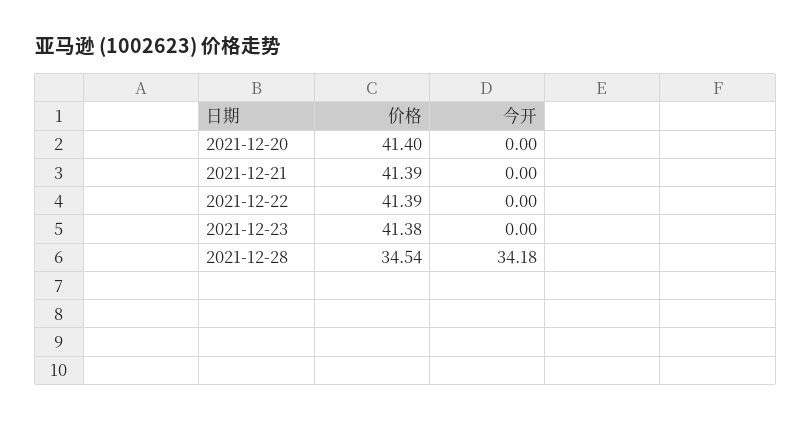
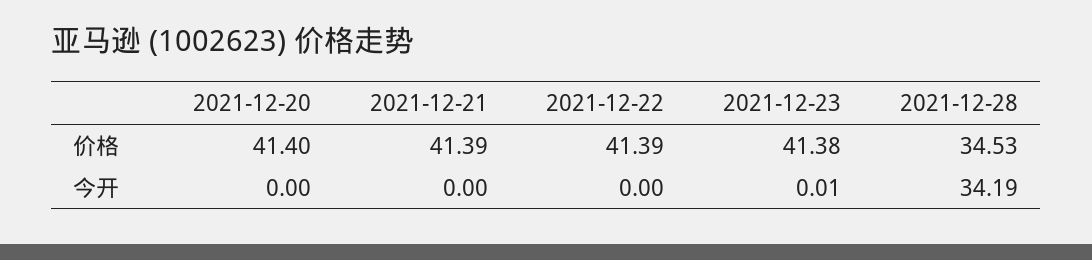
  {
    "价格": {
      "2021-12-20": 41.4,
      "2021-12-21": 41.39,
      "2021-12-22": 41.39,
      "2021-12-23": 41.38,
-     "2021-12-28": 34.54
+     "2021-12-28": 34.53
    },
    "今开": {
      "2021-12-20": 0,
      "2021-12-21": 0,
      "2021-12-22": 0,
-     "2021-12-23": 0,
+     "2021-12-23": 0.01,
-     "2021-12-28": 34.18
+     "2021-12-28": 34.19
    }
  }

